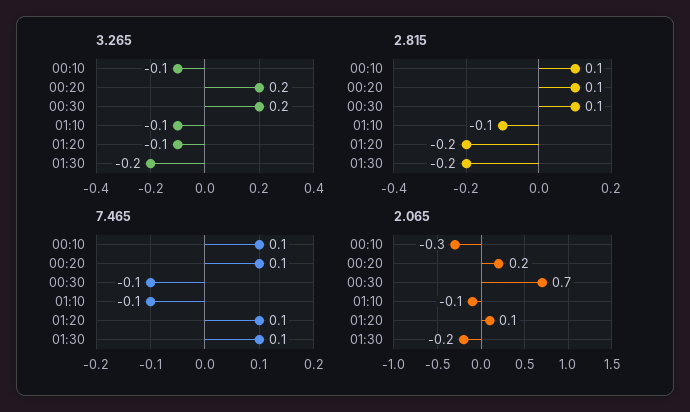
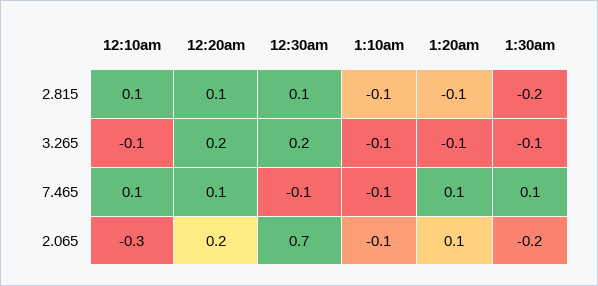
  {
    "3.265": {
      "00:10": -0.1,
      "00:20": 0.2,
      "00:30": 0.2,
      "01:10": -0.1,
      "01:20": -0.1,
-     "01:30": -0.2
+     "01:30": -0.1
    },
    "2.815": {
      "00:10": 0.1,
      "00:20": 0.1,
      "00:30": 0.1,
      "01:10": -0.1,
-     "01:20": -0.2,
+     "01:20": -0.1,
      "01:30": -0.2
    },
    "7.465": {
      "00:10": 0.1,
      "00:20": 0.1,
      "00:30": -0.1,
      "01:10": -0.1,
      "01:20": 0.1,
      "01:30": 0.1
    },
    "2.065": {
      "00:10": -0.3,
      "00:20": 0.2,
      "00:30": 0.7,
      "01:10": -0.1,
      "01:20": 0.1,
      "01:30": -0.2
    }
  }

